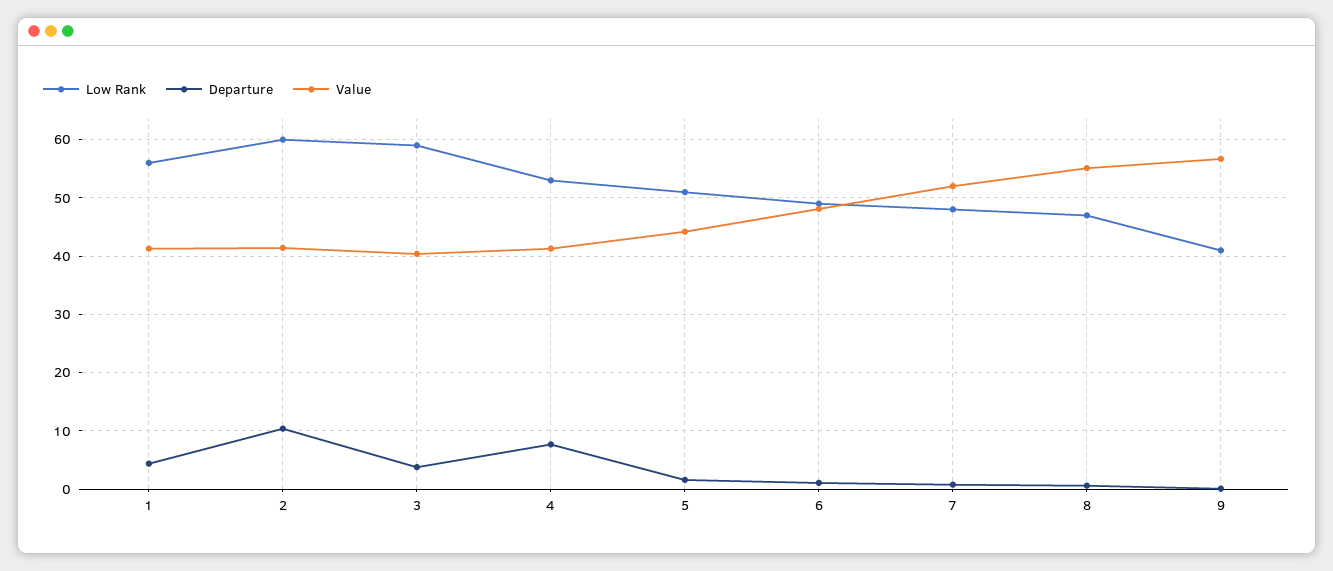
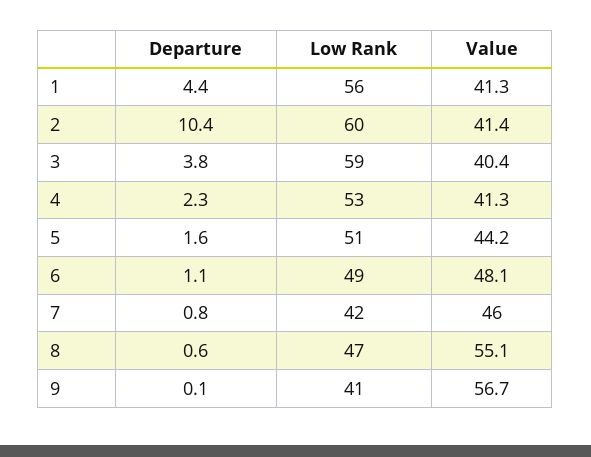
  {
    "Low Rank": {
      "1": 56,
      "2": 60,
      "3": 59,
      "4": 53,
      "5": 51,
      "6": 49,
-     "7": 48,
+     "7": 42,
      "8": 47,
      "9": 41
    },
    "Departure": {
      "1": 4.4,
      "2": 10.4,
      "3": 3.8,
-     "4": 8,
+     "4": 2.3,
      "5": 1.6,
      "6": 1.1,
      "7": 0.8,
      "8": 0.6,
      "9": 0.1
    },
    "Value": {
      "1": 41.3,
      "2": 41.4,
      "3": 40.4,
      "4": 41.3,
      "5": 44.2,
      "6": 48.1,
-     "7": 52,
+     "7": 46,
      "8": 55.1,
      "9": 56.7
    }
  }

